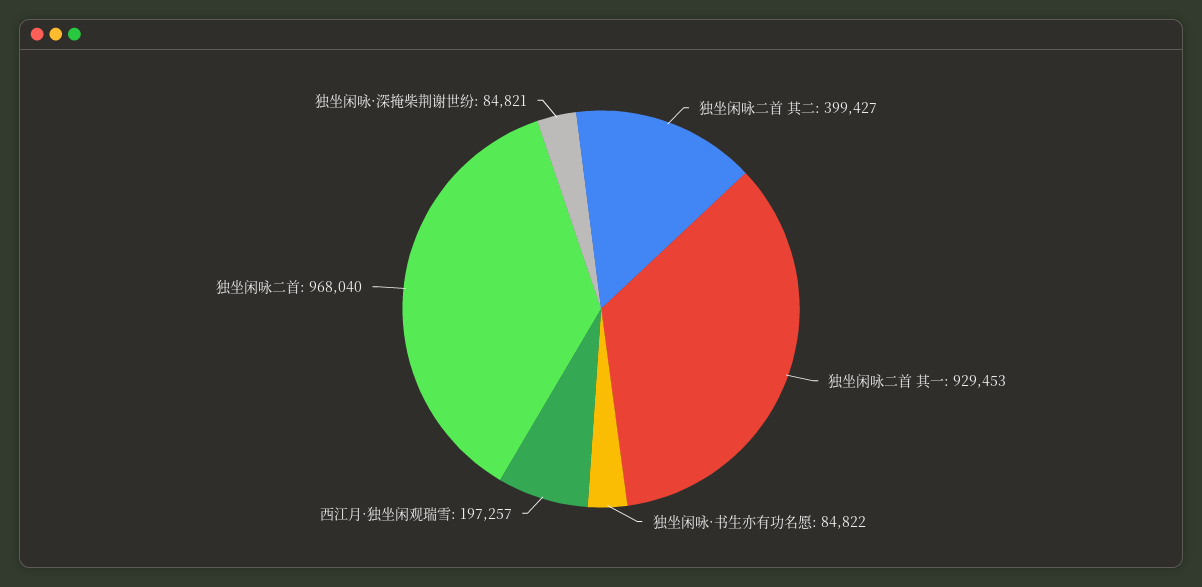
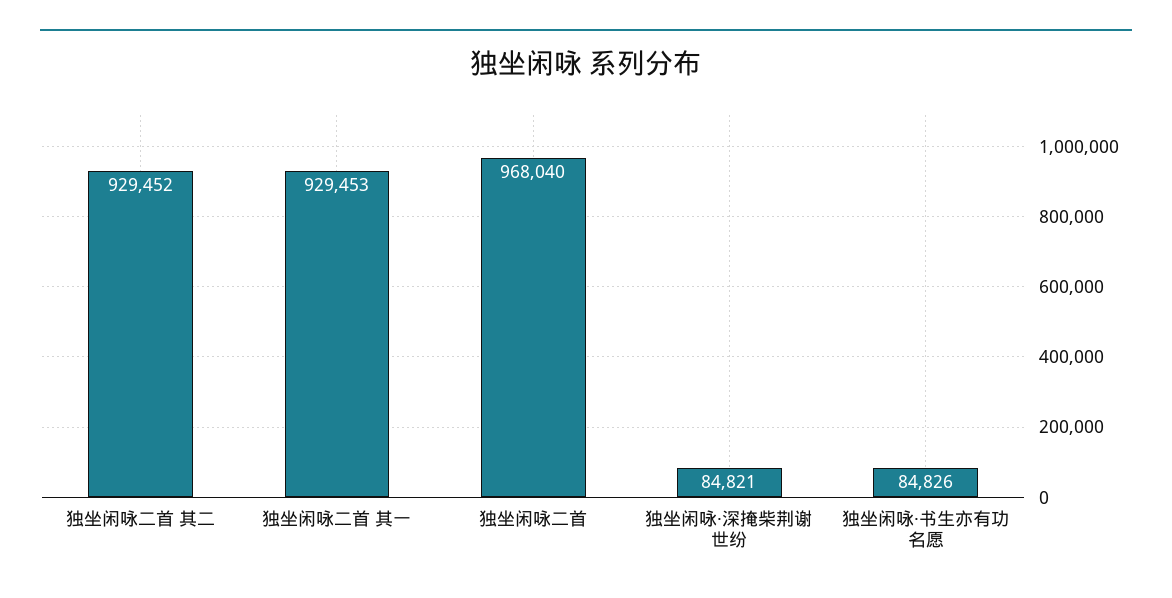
  {
-   "独坐闲咏二首 其二": 399427,
+   "独坐闲咏二首 其二": 929452,
    "独坐闲咏二首 其一": 929453,
-   "独坐闲咏·书生亦有功名愿": 84822,
+   "独坐闲咏·书生亦有功名愿": 84826,
-   "西江月·独坐闲观瑞雪": 197257,
    "独坐闲咏二首": 968040,
    "独坐闲咏·深掩柴荆谢世纷": 84821
  }

